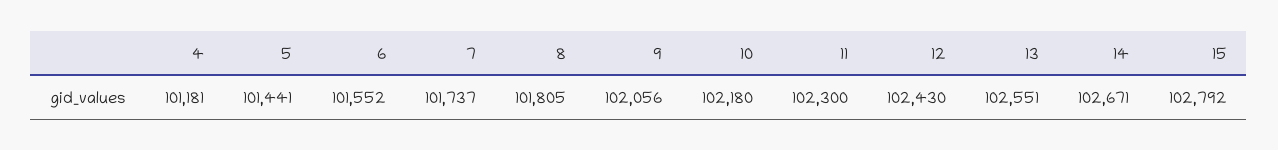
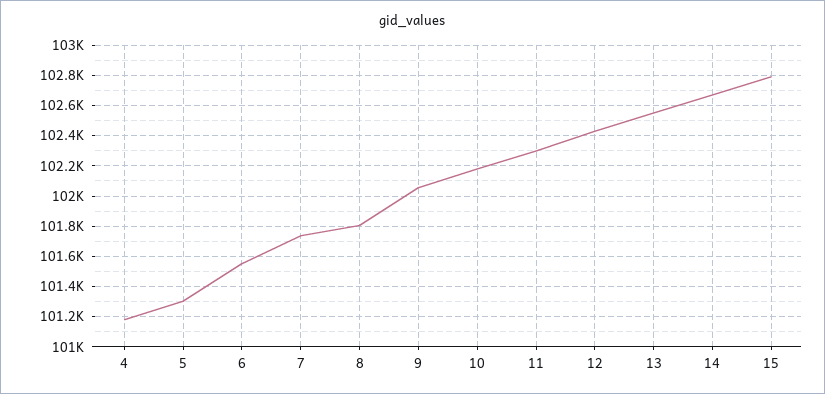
  {
    "4": 101181,
-   "5": 101441,
+   "5": 101300,
    "6": 101552,
    "7": 101737,
    "8": 101805,
    "9": 102056,
    "10": 102180,
    "11": 102300,
    "12": 102430,
    "13": 102551,
    "14": 102671,
    "15": 102792
  }

